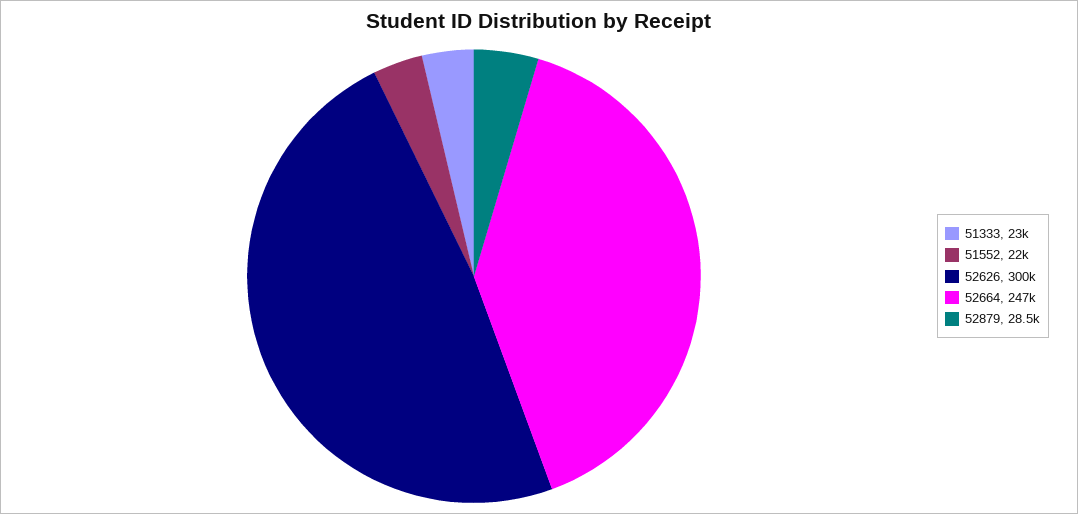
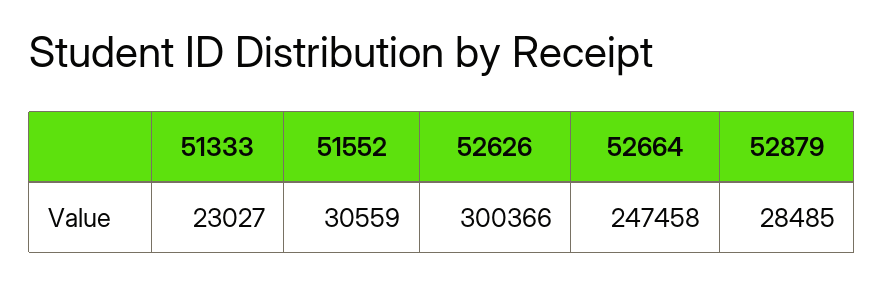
  {
    "51333": 23027,
-   "51552": 22000,
+   "51552": 30559,
    "52626": 300366,
    "52664": 247458,
    "52879": 28485
  }

